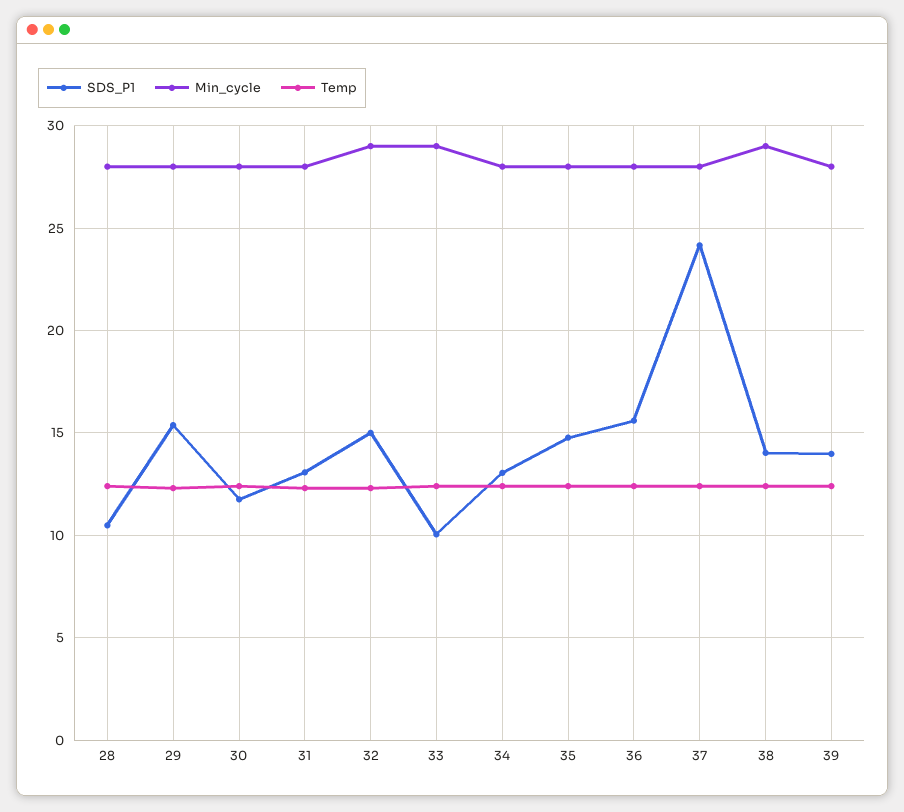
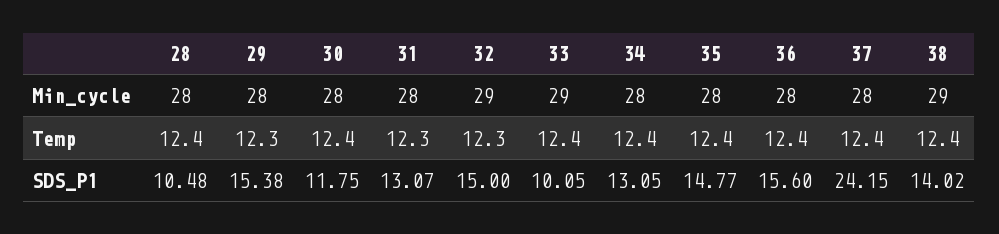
  {
    "SDS_P1": {
      "28": 10.48,
      "29": 15.38,
      "30": 11.75,
      "31": 13.07,
      "32": 15,
      "33": 10.05,
      "34": 13.05,
      "35": 14.77,
      "36": 15.6,
      "37": 24.15,
-     "38": 14.02,
+     "38": 14.02
-     "39": 14
    },
    "Min_cycle": {
      "28": 28,
      "29": 28,
      "30": 28,
      "31": 28,
      "32": 29,
      "33": 29,
      "34": 28,
      "35": 28,
      "36": 28,
      "37": 28,
-     "38": 29,
+     "38": 29
-     "39": 28
    },
    "Temp": {
      "28": 12.4,
      "29": 12.3,
      "30": 12.4,
      "31": 12.3,
      "32": 12.3,
      "33": 12.4,
      "34": 12.4,
      "35": 12.4,
      "36": 12.4,
      "37": 12.4,
-     "38": 12.4,
+     "38": 12.4
-     "39": 12.5
    }
  }

